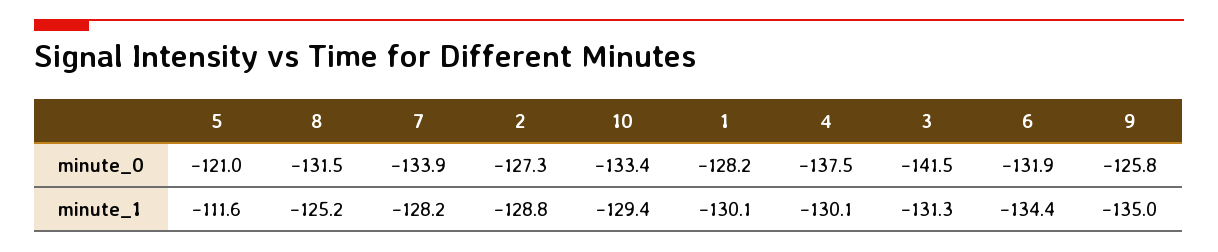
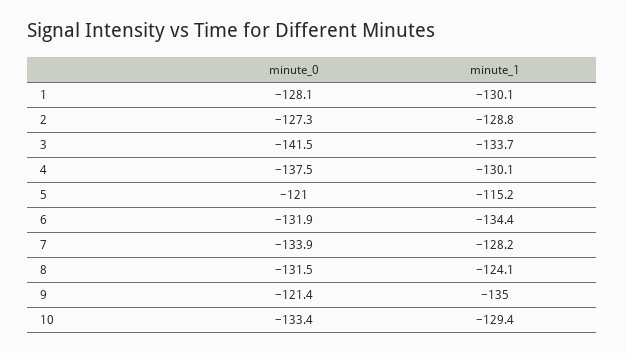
  {
    "5": {
      "minute_0": -121,
-     "minute_1": -111.6
+     "minute_1": -115.2
    },
    "8": {
      "minute_0": -131.5,
-     "minute_1": -125.2
+     "minute_1": -124.1
    },
    "7": {
      "minute_0": -133.9,
      "minute_1": -128.2
    },
    "2": {
      "minute_0": -127.3,
      "minute_1": -128.8
    },
    "10": {
      "minute_0": -133.4,
      "minute_1": -129.4
    },
    "1": {
-     "minute_0": -128.2,
+     "minute_0": -128.1,
      "minute_1": -130.1
    },
    "4": {
      "minute_0": -137.5,
      "minute_1": -130.1
    },
    "3": {
      "minute_0": -141.5,
-     "minute_1": -131.3
+     "minute_1": -133.7
    },
    "6": {
      "minute_0": -131.9,
      "minute_1": -134.4
    },
    "9": {
-     "minute_0": -125.8,
+     "minute_0": -121.4,
      "minute_1": -135
    }
  }

